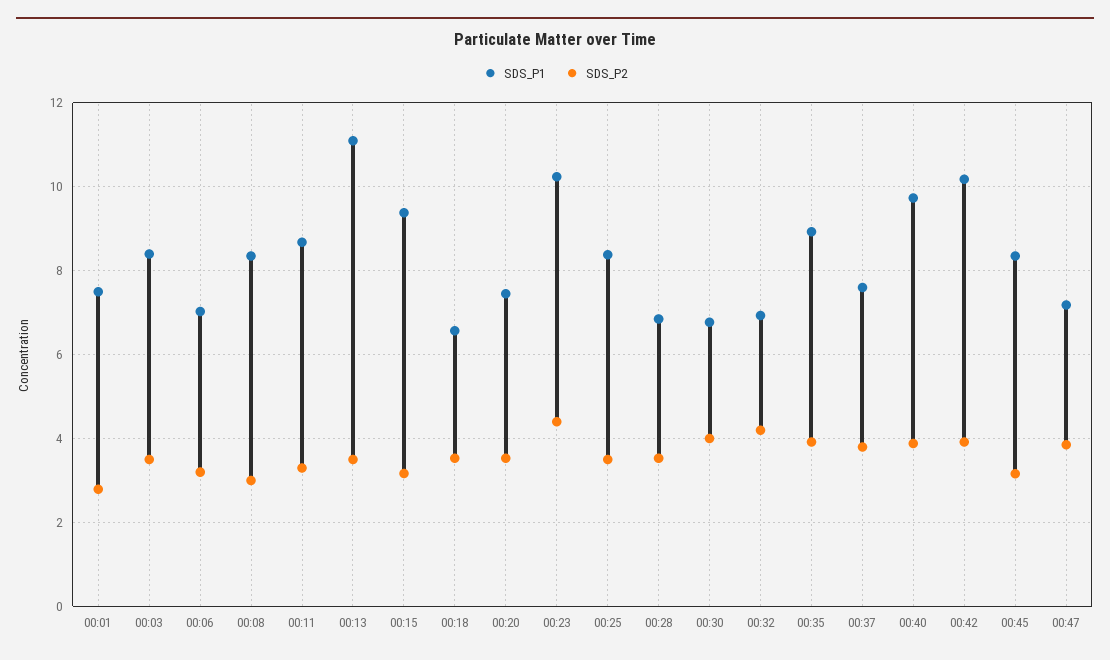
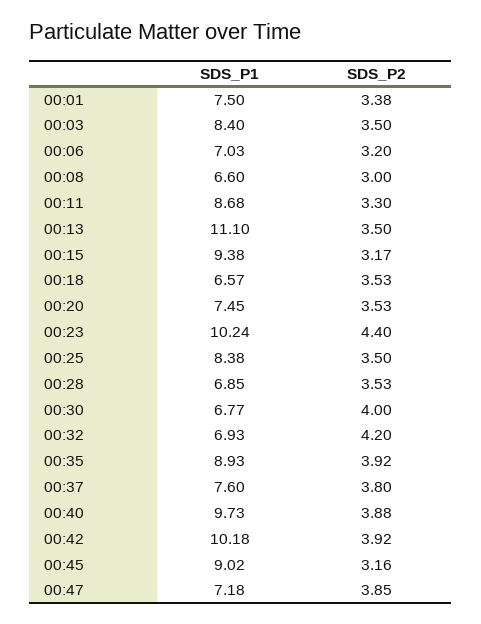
  {
    "SDS_P1": {
      "00:01": 7.5,
      "00:03": 8.4,
      "00:06": 7.03,
-     "00:08": 8.4,
+     "00:08": 6.6,
      "00:11": 8.68,
      "00:13": 11.1,
      "00:15": 9.38,
      "00:18": 6.57,
      "00:20": 7.45,
      "00:23": 10.24,
      "00:25": 8.38,
      "00:28": 6.85,
      "00:30": 6.77,
      "00:32": 6.93,
      "00:35": 8.93,
      "00:37": 7.6,
      "00:40": 9.73,
      "00:42": 10.18,
-     "00:45": 8.4,
+     "00:45": 9.02,
      "00:47": 7.18
    },
    "SDS_P2": {
-     "00:01": 2.8,
+     "00:01": 3.38,
      "00:03": 3.5,
      "00:06": 3.2,
      "00:08": 3,
      "00:11": 3.3,
      "00:13": 3.5,
      "00:15": 3.17,
      "00:18": 3.53,
      "00:20": 3.53,
      "00:23": 4.4,
      "00:25": 3.5,
      "00:28": 3.53,
      "00:30": 4,
      "00:32": 4.2,
      "00:35": 3.92,
      "00:37": 3.8,
      "00:40": 3.88,
      "00:42": 3.92,
      "00:45": 3.16,
      "00:47": 3.85
    }
  }

